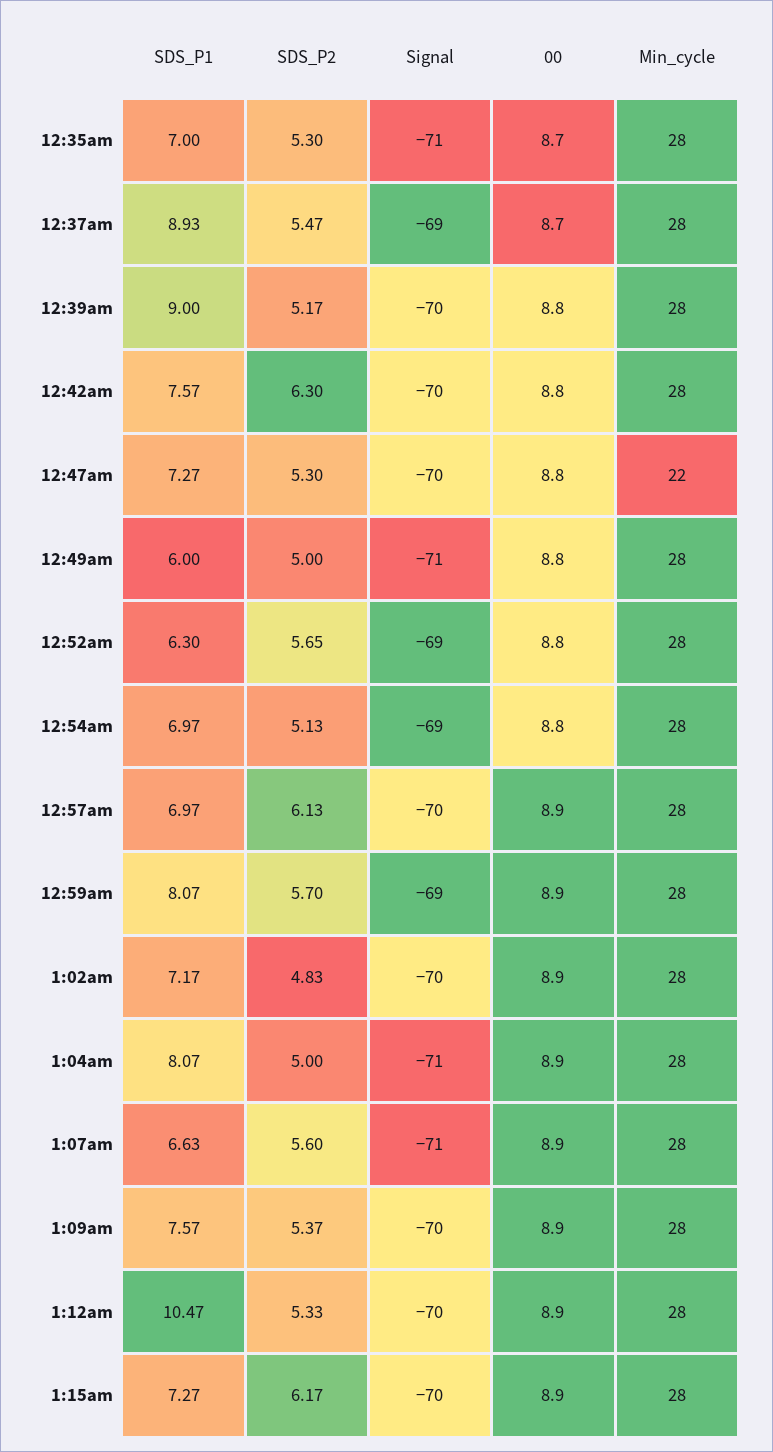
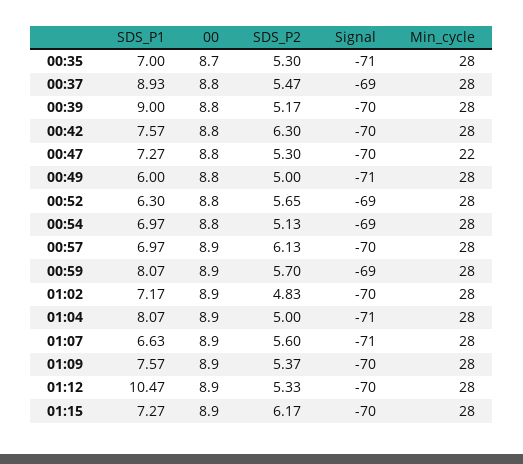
  {
    "SDS_P1": {
      "12:35am": 7,
      "12:37am": 8.93,
      "12:39am": 9,
      "12:42am": 7.57,
      "12:47am": 7.27,
      "12:49am": 6,
      "12:52am": 6.3,
      "12:54am": 6.97,
      "12:57am": 6.97,
      "12:59am": 8.07,
      "1:02am": 7.17,
      "1:04am": 8.07,
      "1:07am": 6.63,
      "1:09am": 7.57,
      "1:12am": 10.47,
      "1:15am": 7.27
    },
    "SDS_P2": {
      "12:35am": 5.3,
      "12:37am": 5.47,
      "12:39am": 5.17,
      "12:42am": 6.3,
      "12:47am": 5.3,
      "12:49am": 5,
      "12:52am": 5.65,
      "12:54am": 5.13,
      "12:57am": 6.13,
      "12:59am": 5.7,
      "1:02am": 4.83,
      "1:04am": 5,
      "1:07am": 5.6,
      "1:09am": 5.37,
      "1:12am": 5.33,
      "1:15am": 6.17
    },
    "Signal": {
      "12:35am": -71,
      "12:37am": -69,
      "12:39am": -70,
      "12:42am": -70,
      "12:47am": -70,
      "12:49am": -71,
      "12:52am": -69,
      "12:54am": -69,
      "12:57am": -70,
      "12:59am": -69,
      "1:02am": -70,
      "1:04am": -71,
      "1:07am": -71,
      "1:09am": -70,
      "1:12am": -70,
      "1:15am": -70
    },
    "00": {
      "12:35am": 8.7,
-     "12:37am": 8.7,
+     "12:37am": 8.8,
      "12:39am": 8.8,
      "12:42am": 8.8,
      "12:47am": 8.8,
      "12:49am": 8.8,
      "12:52am": 8.8,
      "12:54am": 8.8,
      "12:57am": 8.9,
      "12:59am": 8.9,
      "1:02am": 8.9,
      "1:04am": 8.9,
      "1:07am": 8.9,
      "1:09am": 8.9,
      "1:12am": 8.9,
      "1:15am": 8.9
    },
    "Min_cycle": {
      "12:35am": 28,
      "12:37am": 28,
      "12:39am": 28,
      "12:42am": 28,
      "12:47am": 22,
      "12:49am": 28,
      "12:52am": 28,
      "12:54am": 28,
      "12:57am": 28,
      "12:59am": 28,
      "1:02am": 28,
      "1:04am": 28,
      "1:07am": 28,
      "1:09am": 28,
      "1:12am": 28,
      "1:15am": 28
    }
  }

